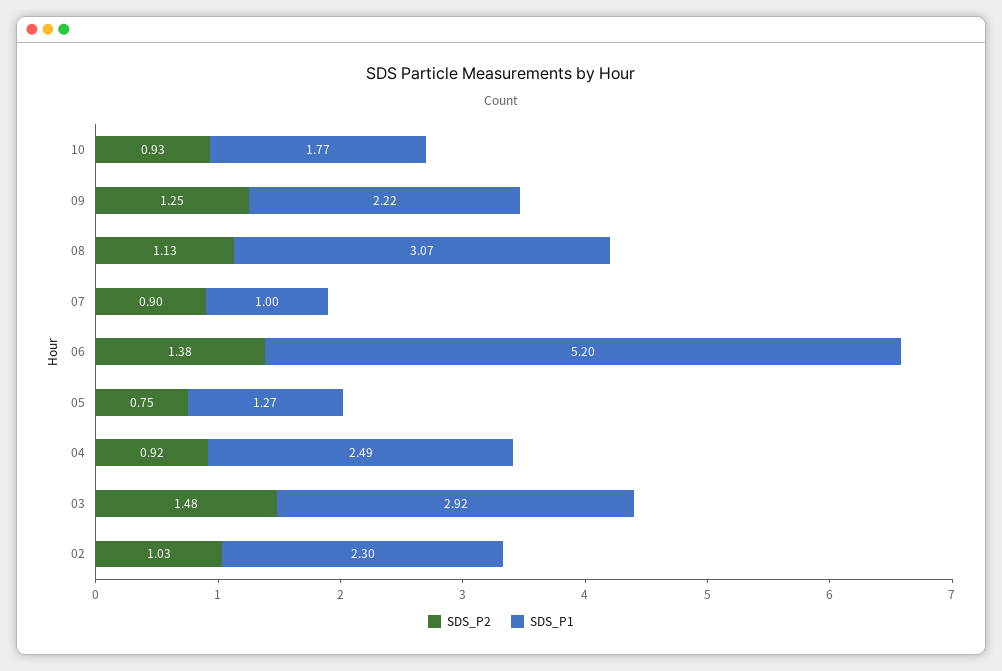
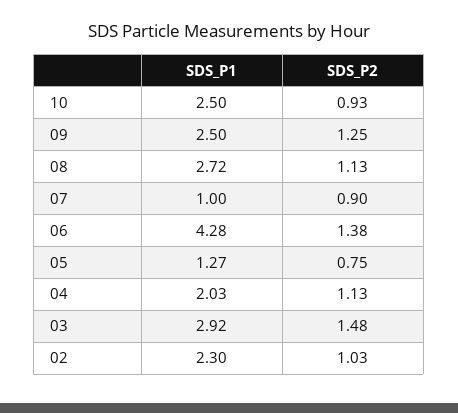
  {
    "SDS_P2": {
      "10": 0.93,
      "09": 1.25,
      "08": 1.13,
      "07": 0.9,
      "06": 1.38,
      "05": 0.75,
-     "04": 0.92,
+     "04": 1.13,
      "03": 1.48,
      "02": 1.03
    },
    "SDS_P1": {
-     "10": 1.77,
+     "10": 2.5,
-     "09": 2.22,
+     "09": 2.5,
-     "08": 3.07,
+     "08": 2.72,
      "07": 1,
-     "06": 5.2,
+     "06": 4.28,
      "05": 1.27,
-     "04": 2.49,
+     "04": 2.03,
      "03": 2.92,
      "02": 2.3
    }
  }

